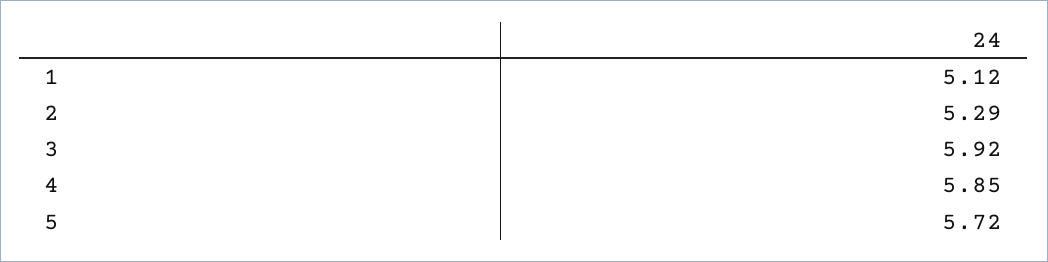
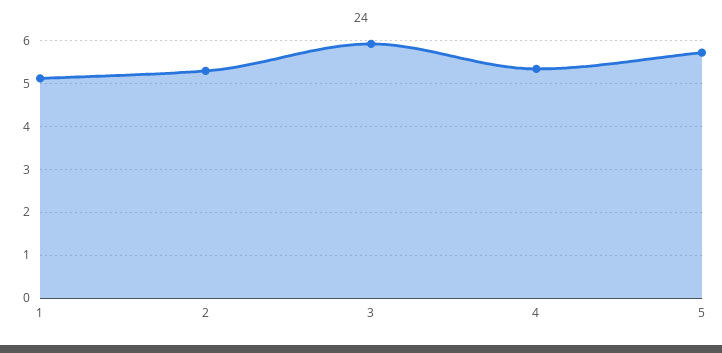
  {
    "1": 5.12,
    "2": 5.29,
    "3": 5.92,
-   "4": 5.85,
+   "4": 5.4,
    "5": 5.72
  }

